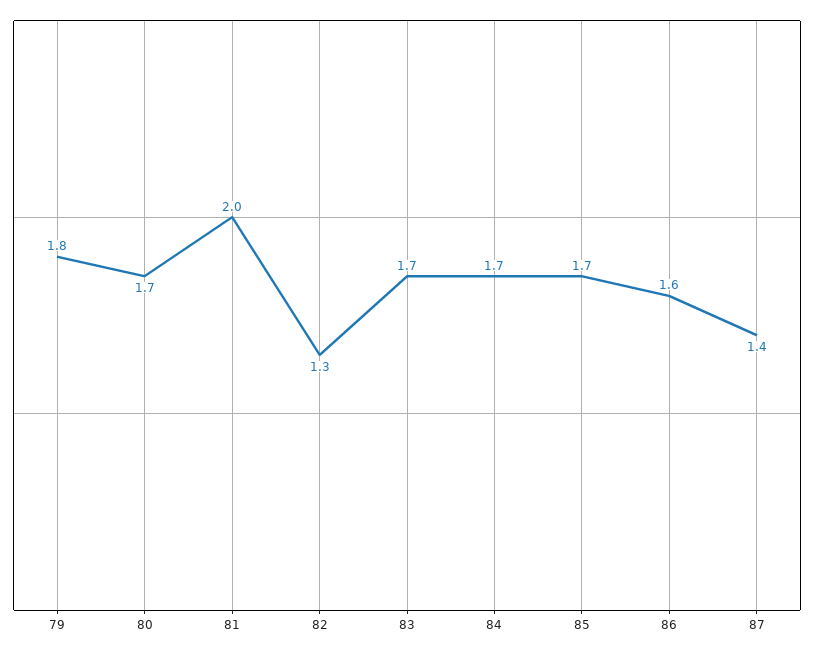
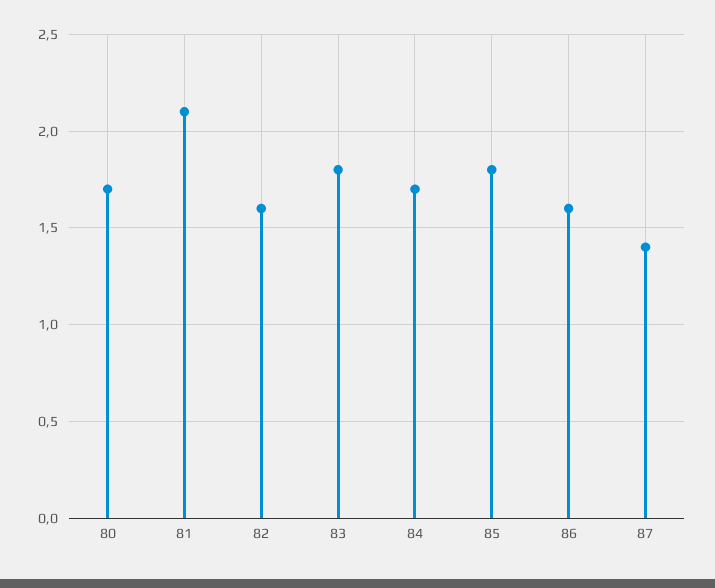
  {
-   "79": 1.8,
    "80": 1.7,
-   "81": 2,
+   "81": 2.1,
-   "82": 1.3,
+   "82": 1.6,
-   "83": 1.7,
+   "83": 1.8,
    "84": 1.7,
-   "85": 1.7,
+   "85": 1.8,
    "86": 1.6,
    "87": 1.4
  }

